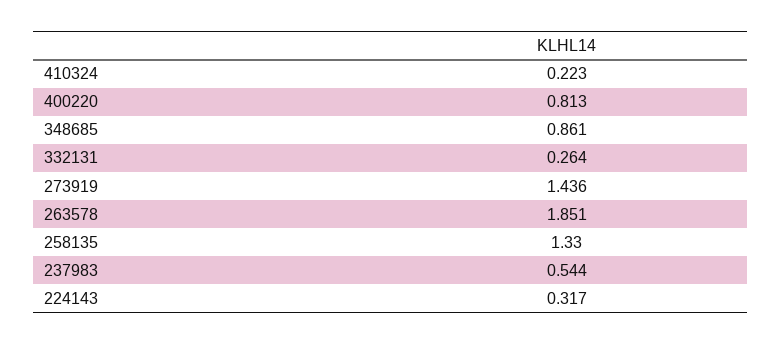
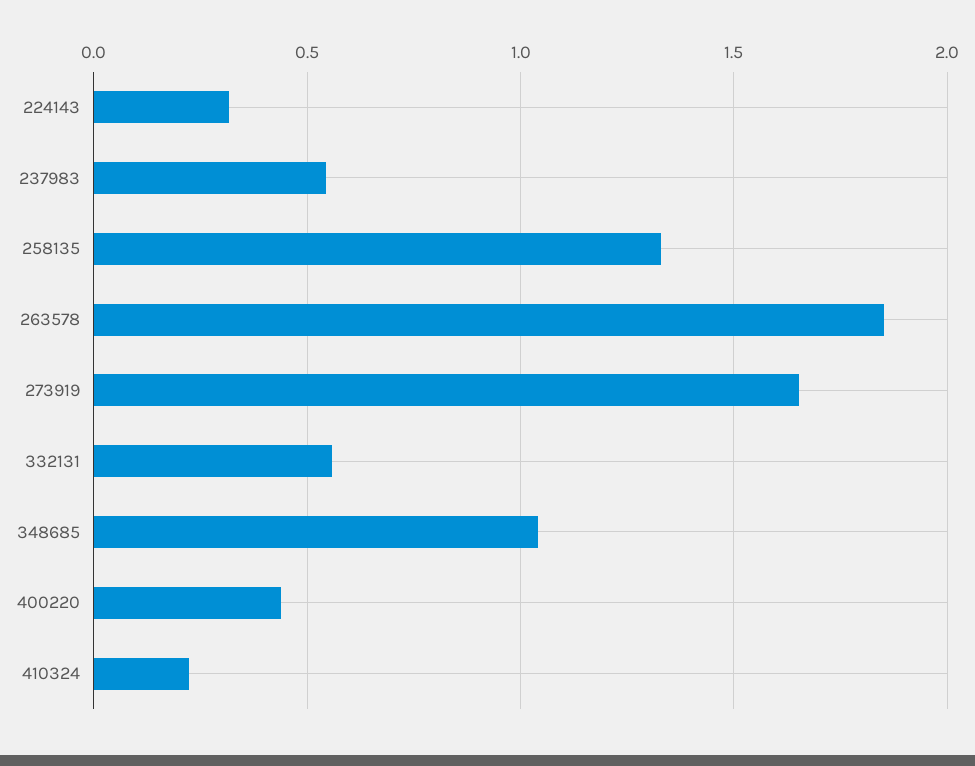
  {
    "410324": 0.223,
-   "400220": 0.813,
+   "400220": 0.45,
-   "348685": 0.861,
+   "348685": 1.05,
-   "332131": 0.264,
+   "332131": 0.55,
-   "273919": 1.436,
+   "273919": 1.65,
    "263578": 1.851,
    "258135": 1.33,
    "237983": 0.544,
    "224143": 0.317
  }

